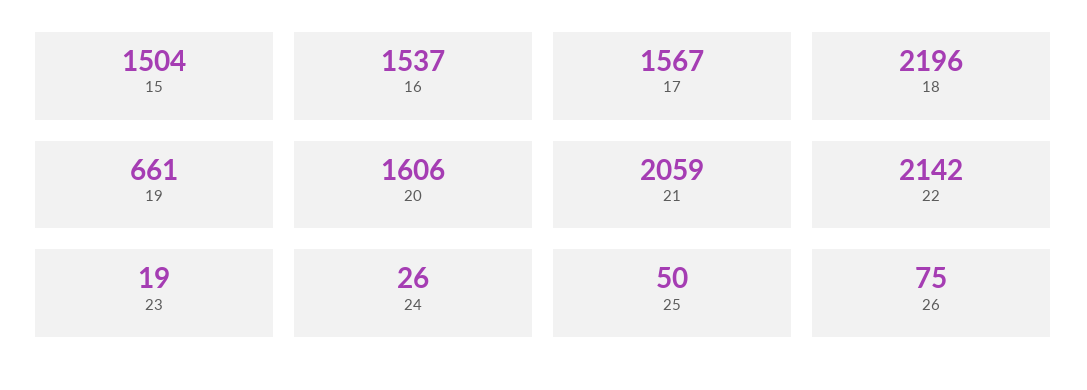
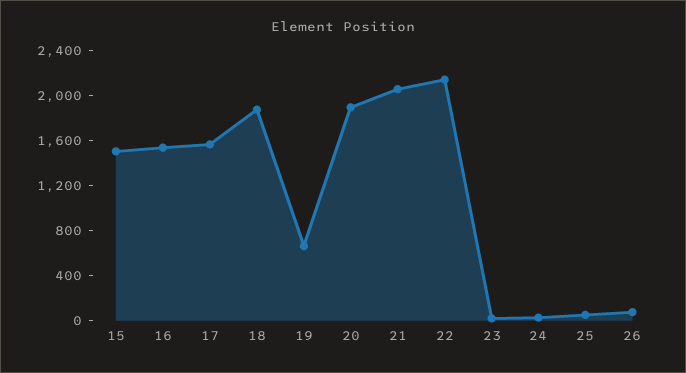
  {
    "15": 1504,
    "16": 1537,
    "17": 1567,
-   "18": 2196,
+   "18": 1900,
    "19": 661,
-   "20": 1606,
+   "20": 1900,
    "21": 2059,
    "22": 2142,
    "23": 19,
    "24": 26,
    "25": 50,
    "26": 75
  }

